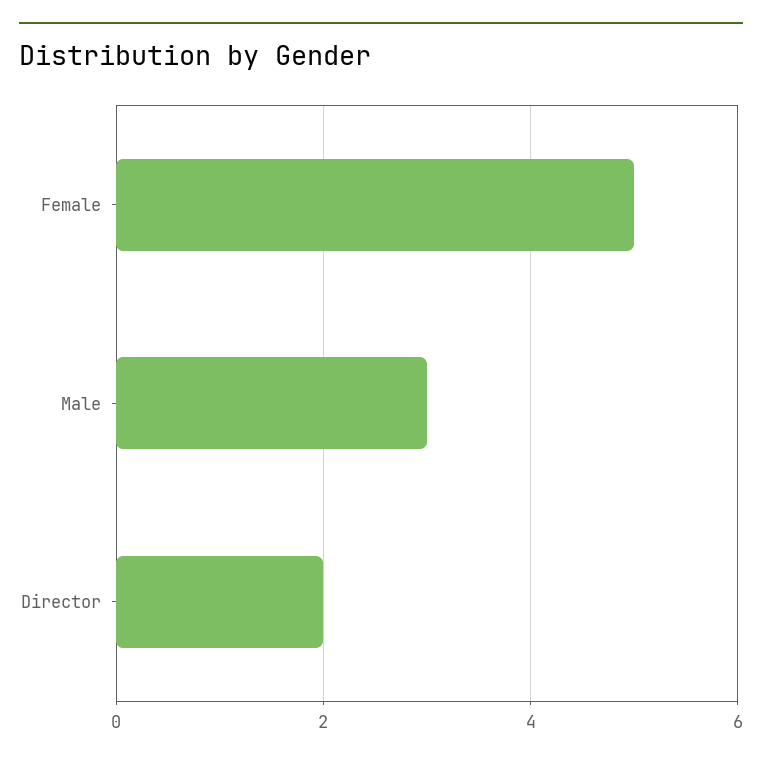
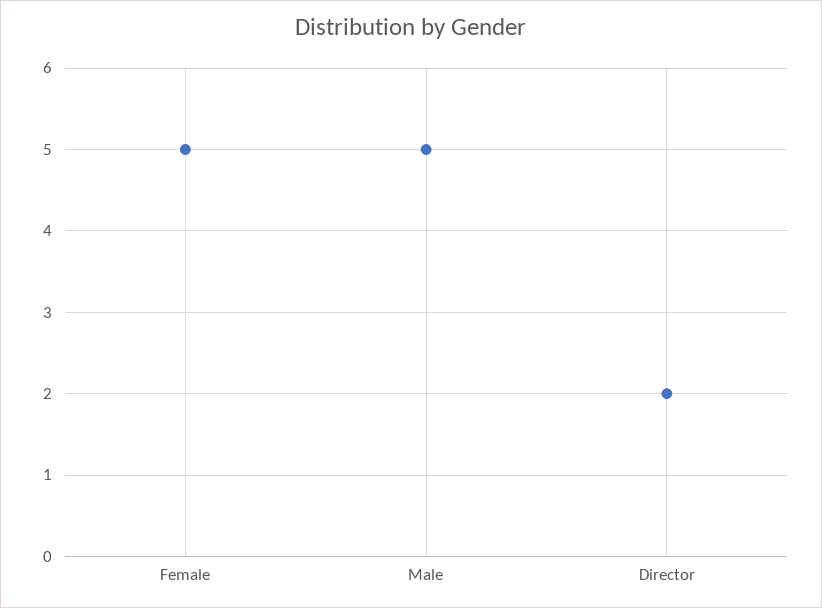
  {
    "Female": 5,
-   "Male": 3,
+   "Male": 5,
    "Director": 2
  }

